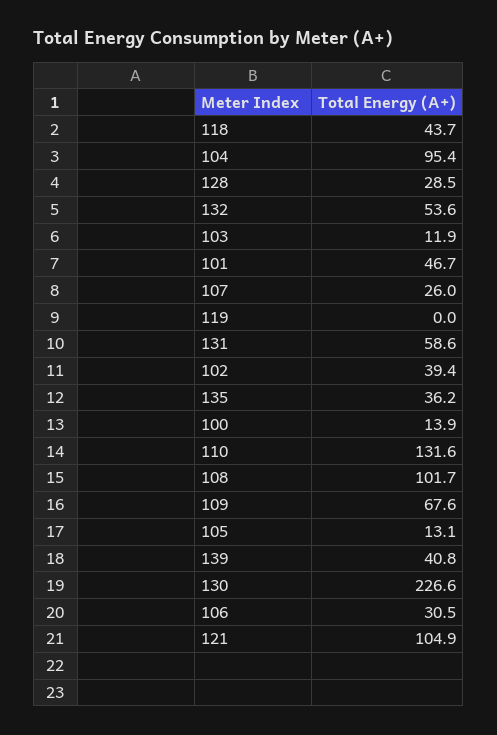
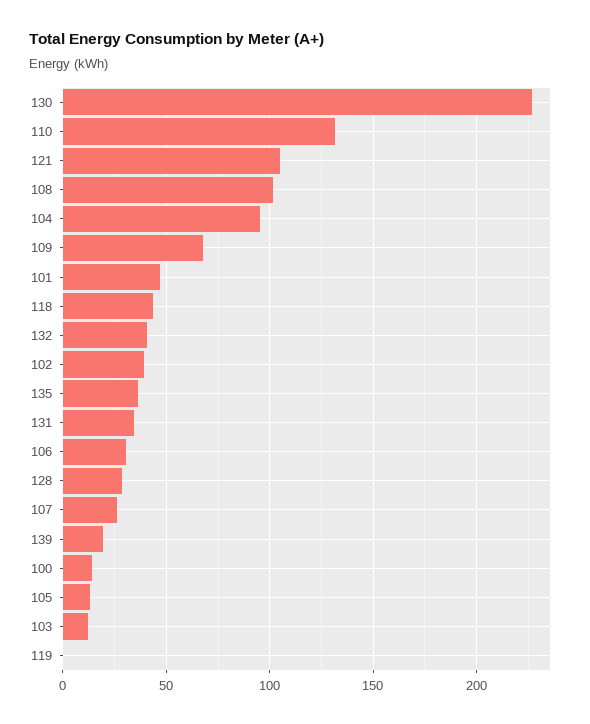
  {
    "118": 43.7,
    "104": 95.4,
    "128": 28.5,
-   "132": 53.6,
+   "132": 40,
    "103": 11.9,
    "101": 46.7,
    "107": 26,
    "119": 0,
-   "131": 58.6,
+   "131": 35,
    "102": 39.4,
    "135": 36.2,
    "100": 13.9,
    "110": 131.6,
    "108": 101.7,
    "109": 67.6,
    "105": 13.1,
-   "139": 40.8,
+   "139": 20,
    "130": 226.6,
    "106": 30.5,
    "121": 104.9
  }

